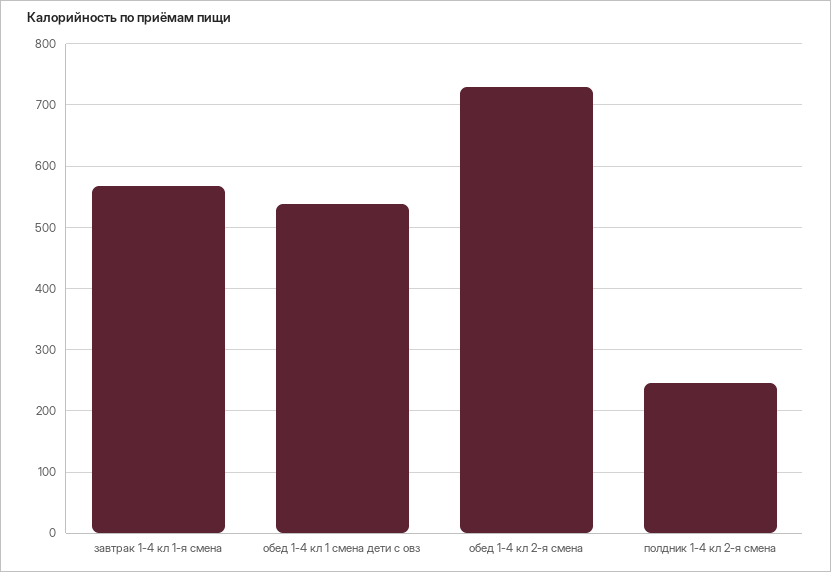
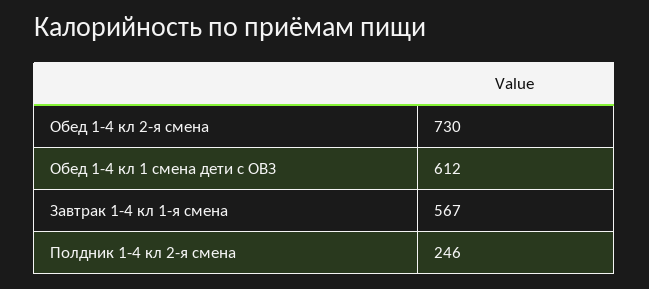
  {
    "завтрак 1-4 кл 1-я смена": 567,
-   "обед 1-4 кл 1 смена дети с овз": 540,
+   "обед 1-4 кл 1 смена дети с овз": 612,
    "обед 1-4 кл 2-я смена": 730,
    "полдник 1-4 кл 2-я смена": 246
  }

